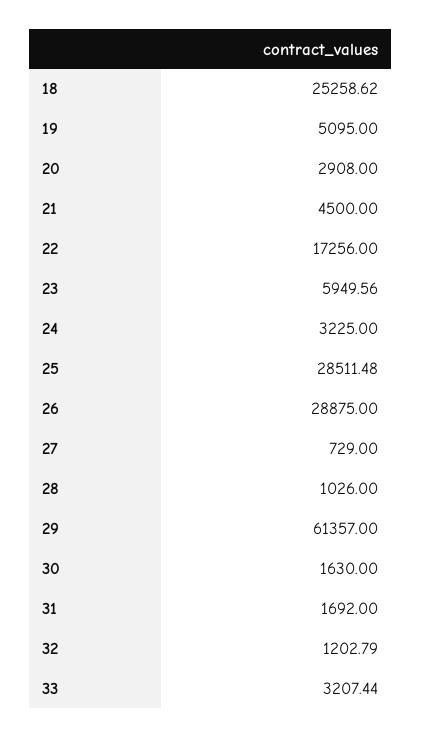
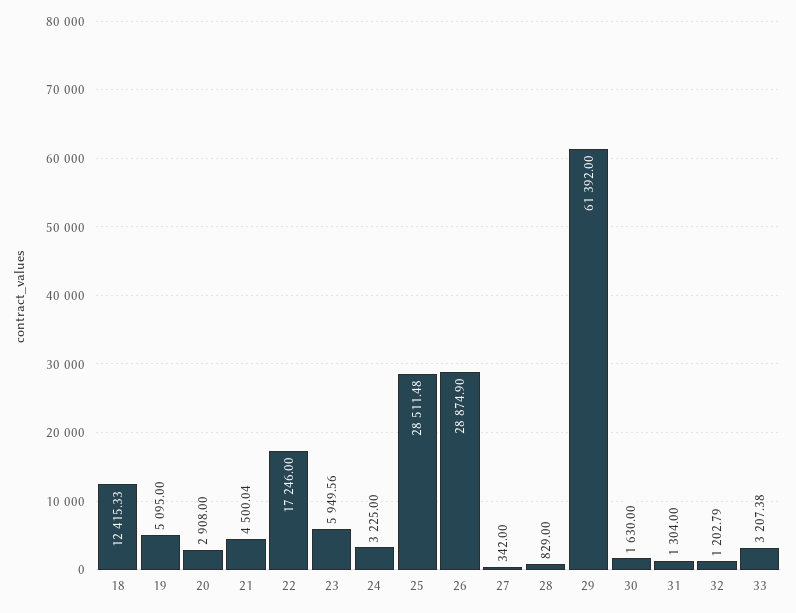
  {
-   "18": 25258.62,
+   "18": 12415.33,
    "19": 5095,
    "20": 2908,
-   "21": 4500,
+   "21": 4500.04,
-   "22": 17256,
+   "22": 17246,
    "23": 5949.56,
    "24": 3225,
    "25": 28511.48,
-   "26": 28875,
+   "26": 28874.9,
-   "27": 729,
+   "27": 342,
-   "28": 1026,
+   "28": 829,
-   "29": 61357,
+   "29": 61392,
    "30": 1630,
-   "31": 1692,
+   "31": 1304,
    "32": 1202.79,
-   "33": 3207.44
+   "33": 3207.38
  }

